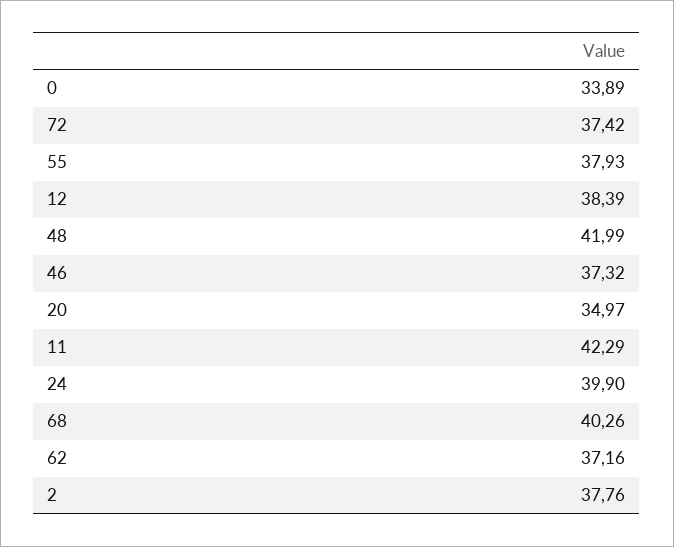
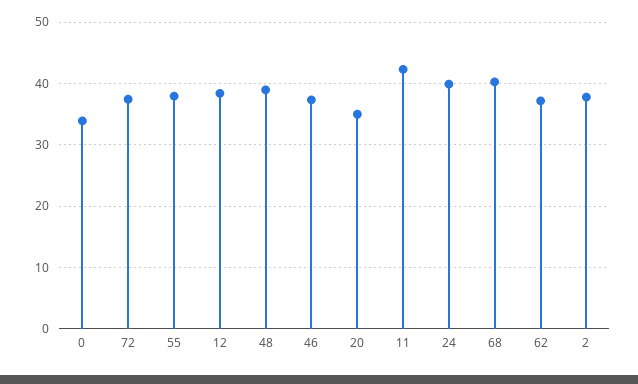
  {
    "0": 33.89,
    "72": 37.42,
    "55": 37.93,
    "12": 38.39,
-   "48": 41.99,
+   "48": 39,
    "46": 37.32,
    "20": 34.97,
    "11": 42.29,
    "24": 39.9,
    "68": 40.26,
    "62": 37.16,
    "2": 37.76
  }

